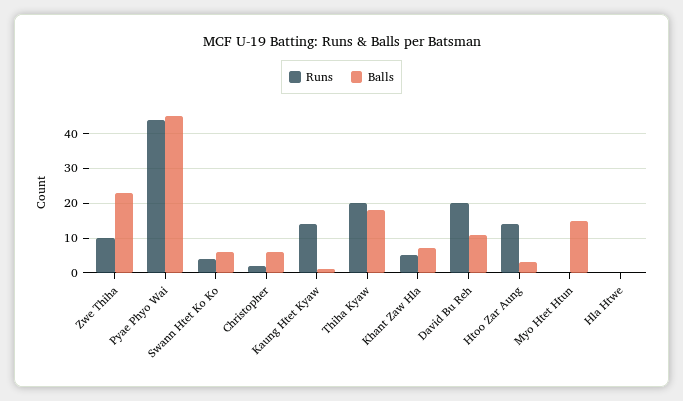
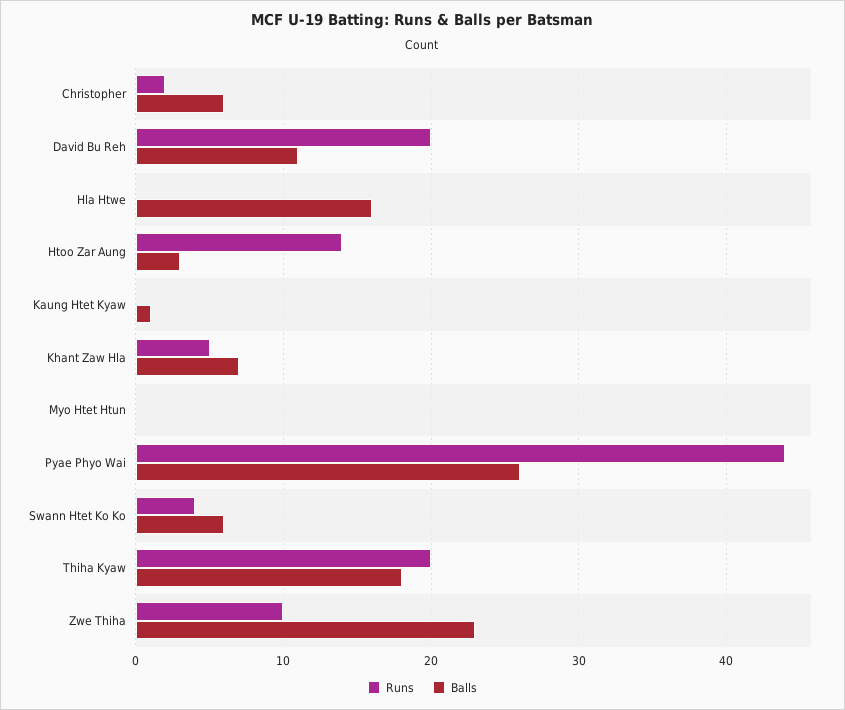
  {
    "Runs": {
      "Zwe Thiha": 10,
      "Pyae Phyo Wai": 44,
      "Swann Htet Ko Ko": 4,
      "Christopher": 2,
-     "Kaung Htet Kyaw": 15,
+     "Kaung Htet Kyaw": 0,
      "Thiha Kyaw": 20,
      "Khant Zaw Hla": 5,
      "David Bu Reh": 20,
      "Htoo Zar Aung": 14,
      "Myo Htet Htun": 0,
      "Hla Htwe": 0
    },
    "Balls": {
      "Zwe Thiha": 23,
-     "Pyae Phyo Wai": 45,
+     "Pyae Phyo Wai": 26,
      "Swann Htet Ko Ko": 6,
      "Christopher": 6,
      "Kaung Htet Kyaw": 1,
      "Thiha Kyaw": 18,
      "Khant Zaw Hla": 7,
      "David Bu Reh": 11,
      "Htoo Zar Aung": 3,
-     "Myo Htet Htun": 15,
+     "Myo Htet Htun": 0,
-     "Hla Htwe": 0
+     "Hla Htwe": 16
    }
  }

